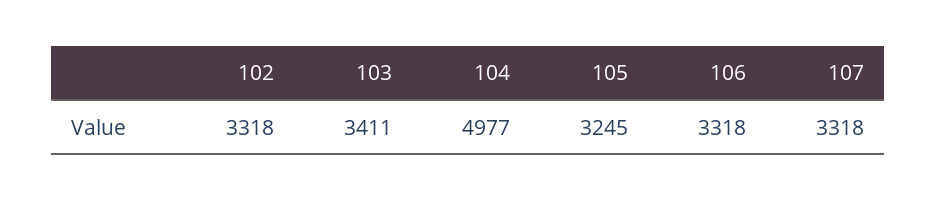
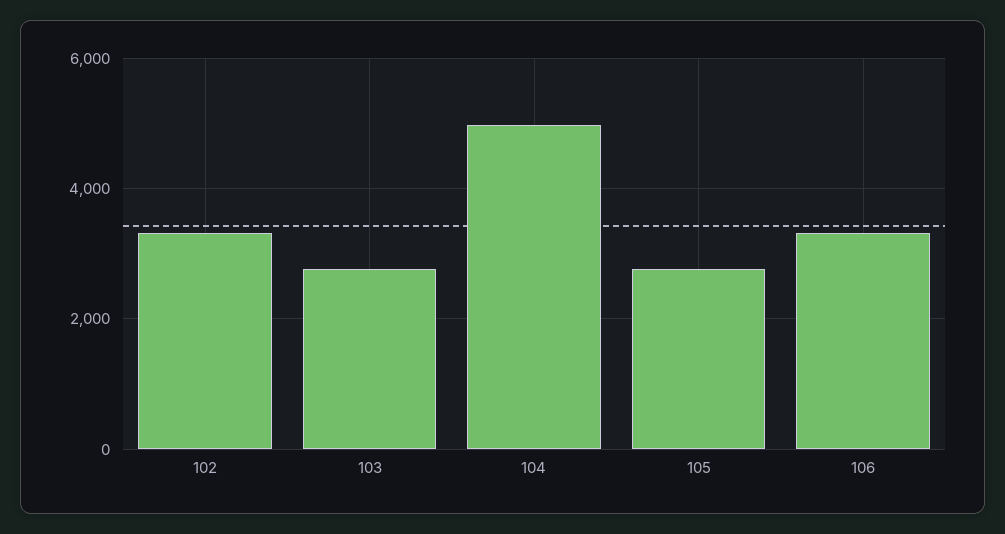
  {
    "102": 3318,
-   "103": 3411,
+   "103": 2800,
    "104": 4977,
-   "105": 3245,
+   "105": 2800,
-   "106": 3318,
+   "106": 3318
-   "107": 3318
  }

